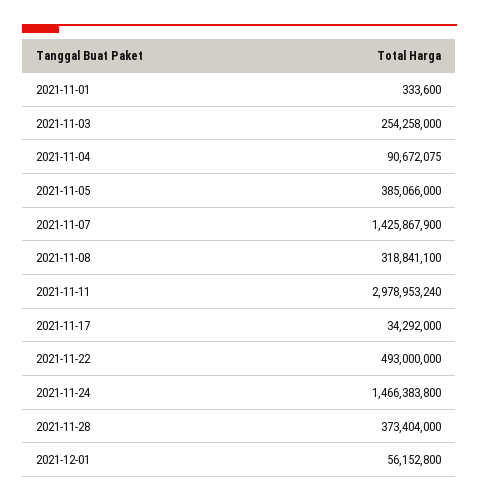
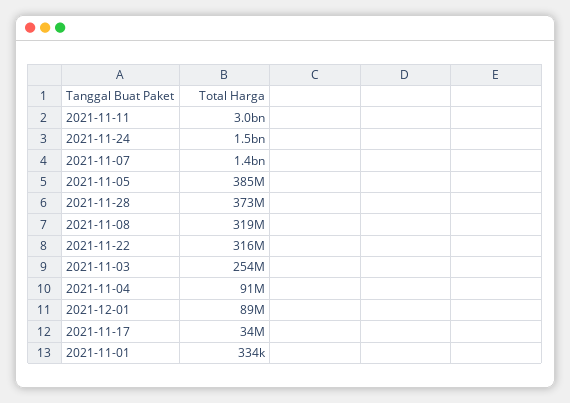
  {
    "2021-11-01": 333600,
    "2021-11-03": 254258000,
    "2021-11-04": 90672075,
    "2021-11-05": 385066000,
    "2021-11-07": 1425867900,
    "2021-11-08": 318841100,
    "2021-11-11": 2978953240,
    "2021-11-17": 34292000,
-   "2021-11-22": 493000000,
+   "2021-11-22": 316000000,
    "2021-11-24": 1466383800,
    "2021-11-28": 373404000,
-   "2021-12-01": 56152800
+   "2021-12-01": 89000000
  }

